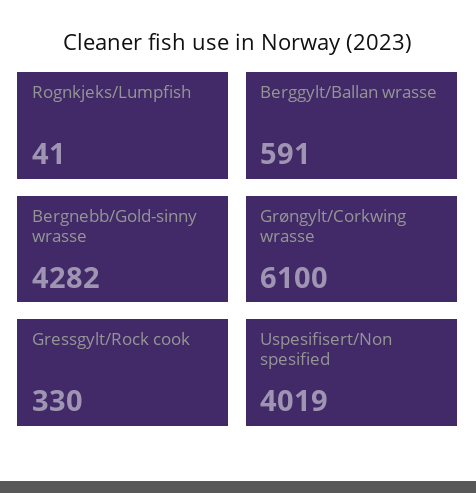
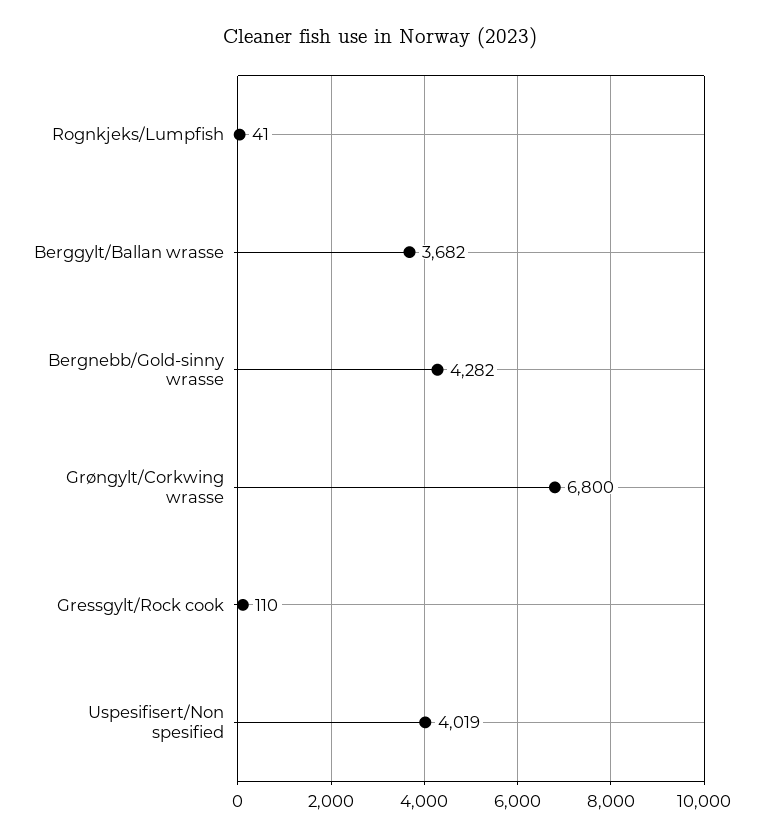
  {
    "Rognkjeks/Lumpfish": 41,
-   "Berggylt/Ballan wrasse": 591,
+   "Berggylt/Ballan wrasse": 3682,
    "Bergnebb/Gold-sinny wrasse": 4282,
-   "Grøngylt/Corkwing wrasse": 6100,
+   "Grøngylt/Corkwing wrasse": 6800,
-   "Gressgylt/Rock cook": 330,
+   "Gressgylt/Rock cook": 110,
    "Uspesifisert/Non spesified": 4019
  }

